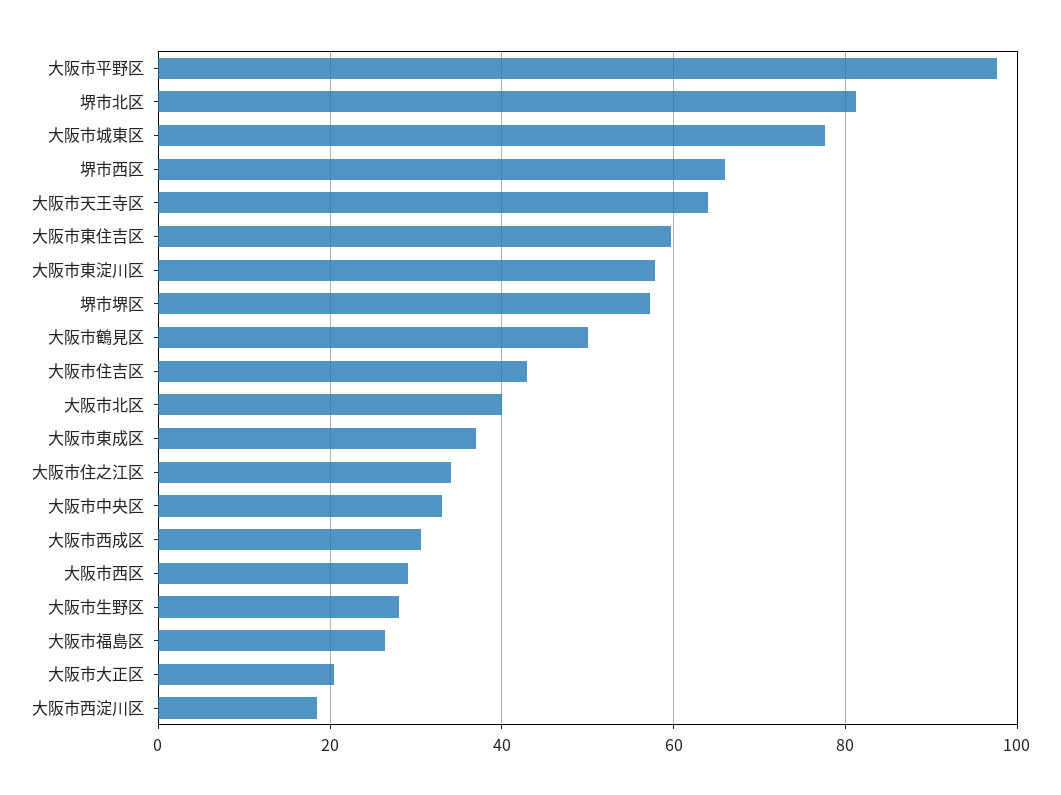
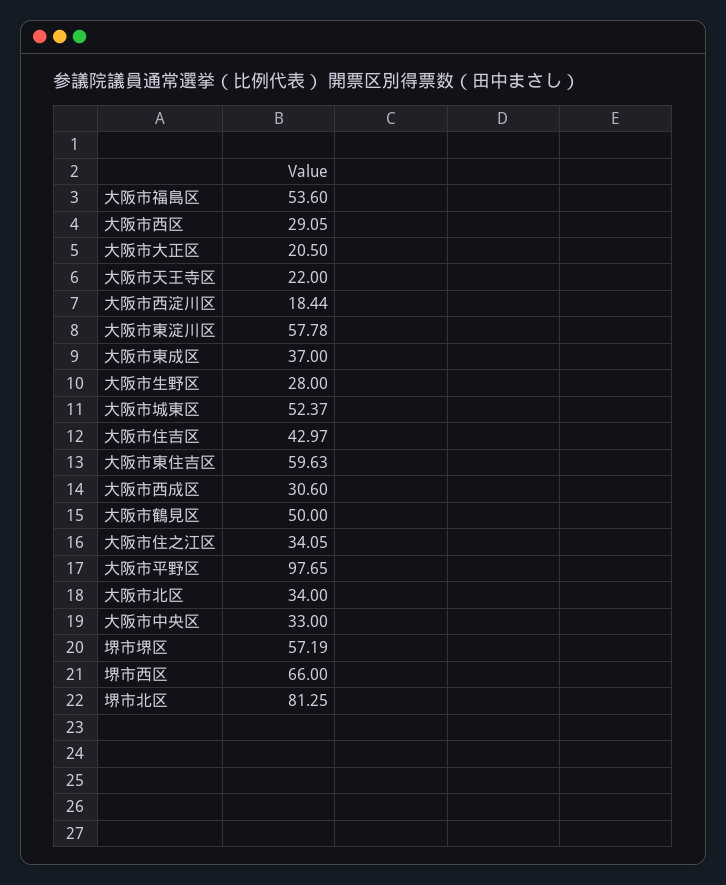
  {
    "大阪市平野区": 97.65,
    "堺市北区": 81.25,
-   "大阪市城東区": 78,
+   "大阪市城東区": 52.37,
    "堺市西区": 66,
-   "大阪市天王寺区": 64,
+   "大阪市天王寺区": 22,
    "大阪市東住吉区": 59.63,
    "大阪市東淀川区": 57.78,
    "堺市堺区": 57.19,
    "大阪市鶴見区": 50,
    "大阪市住吉区": 42.97,
-   "大阪市北区": 40,
+   "大阪市北区": 34,
    "大阪市東成区": 37,
    "大阪市住之江区": 34.05,
    "大阪市中央区": 33,
    "大阪市西成区": 30.6,
    "大阪市西区": 29.05,
    "大阪市生野区": 28,
-   "大阪市福島区": 26,
+   "大阪市福島区": 53.6,
    "大阪市大正区": 20.5,
    "大阪市西淀川区": 18.44
  }

